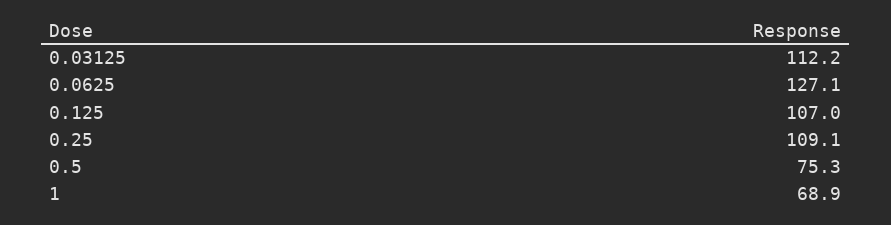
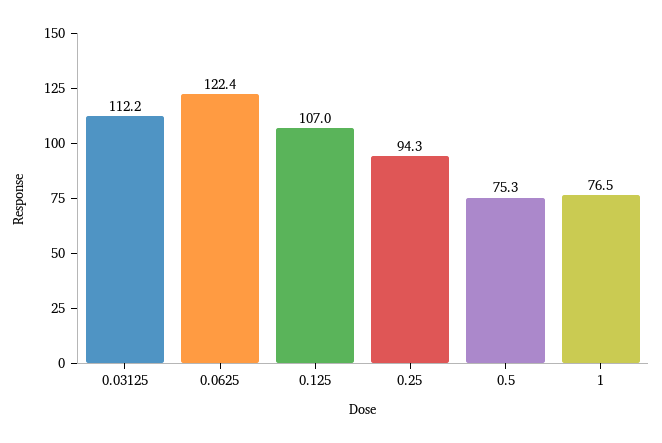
  {
    "0.03125": 112.2,
-   "0.0625": 127.1,
+   "0.0625": 122.4,
    "0.125": 107,
-   "0.25": 109.1,
+   "0.25": 94.3,
    "0.5": 75.3,
-   "1": 68.9
+   "1": 76.5
  }

